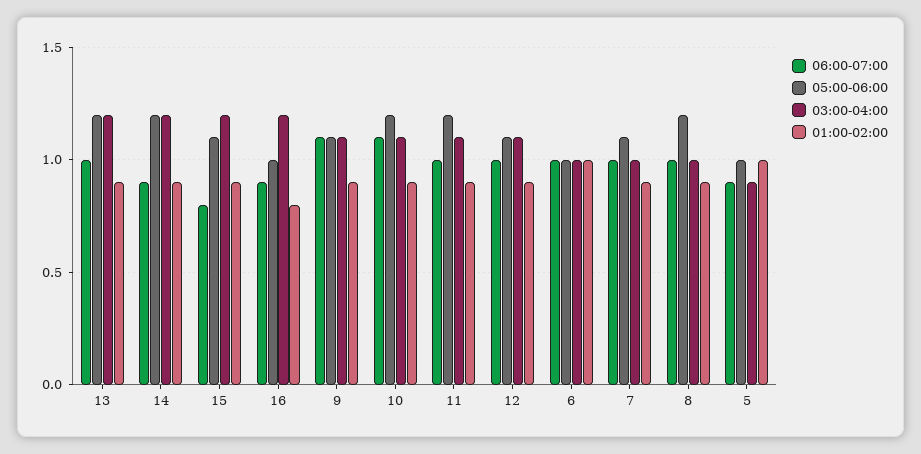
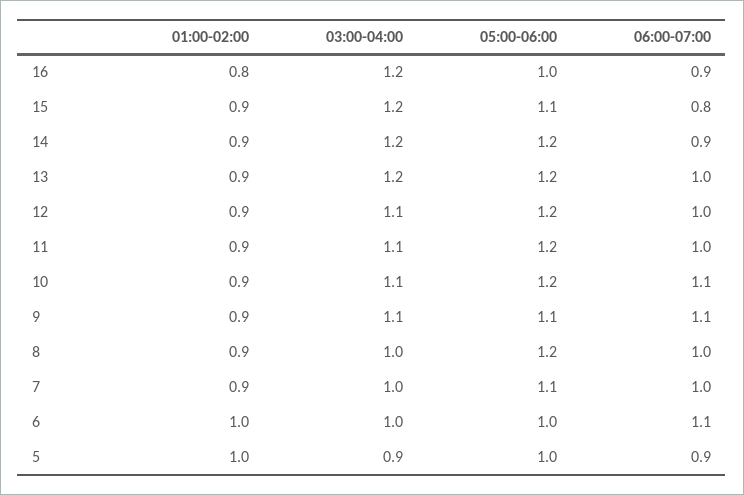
  {
    "06:00-07:00": {
      "13": 1,
      "14": 0.9,
      "15": 0.8,
      "16": 0.9,
      "9": 1.1,
      "10": 1.1,
      "11": 1,
      "12": 1,
-     "6": 1,
+     "6": 1.1,
      "7": 1,
      "8": 1,
      "5": 0.9
    },
    "05:00-06:00": {
      "13": 1.2,
      "14": 1.2,
      "15": 1.1,
      "16": 1,
      "9": 1.1,
      "10": 1.2,
      "11": 1.2,
-     "12": 1.1,
+     "12": 1.2,
      "6": 1,
      "7": 1.1,
      "8": 1.2,
      "5": 1
    },
    "03:00-04:00": {
      "13": 1.2,
      "14": 1.2,
      "15": 1.2,
      "16": 1.2,
      "9": 1.1,
      "10": 1.1,
      "11": 1.1,
      "12": 1.1,
      "6": 1,
      "7": 1,
      "8": 1,
      "5": 0.9
    },
    "01:00-02:00": {
      "13": 0.9,
      "14": 0.9,
      "15": 0.9,
      "16": 0.8,
      "9": 0.9,
      "10": 0.9,
      "11": 0.9,
      "12": 0.9,
      "6": 1,
      "7": 0.9,
      "8": 0.9,
      "5": 1
    }
  }

